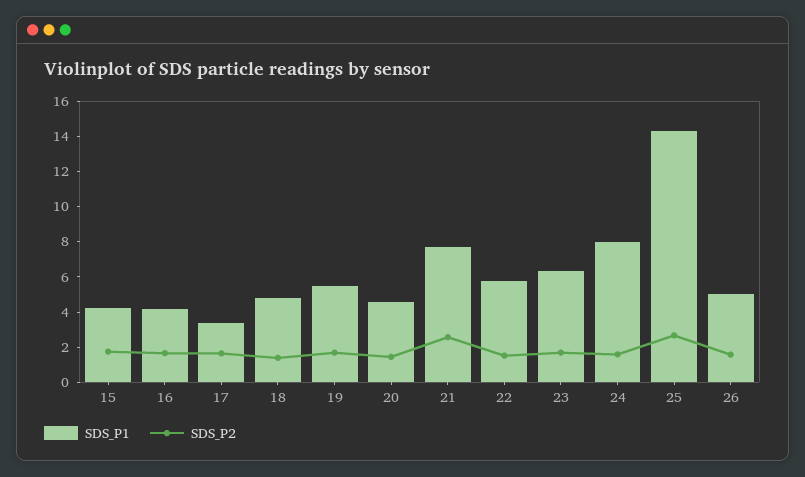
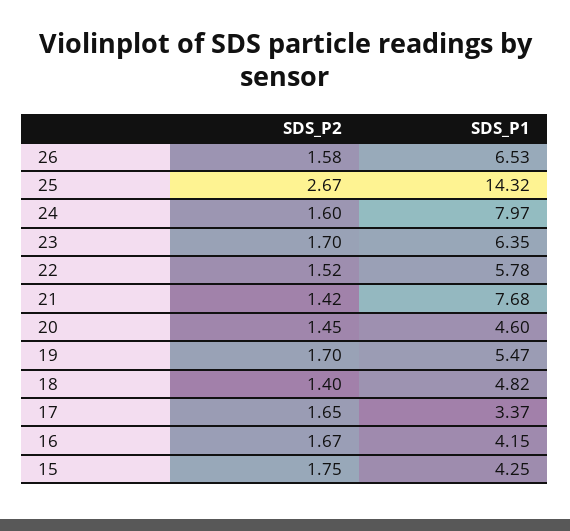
  {
    "SDS_P1": {
      "15": 4.25,
      "16": 4.15,
      "17": 3.37,
      "18": 4.82,
      "19": 5.47,
      "20": 4.6,
      "21": 7.68,
      "22": 5.78,
      "23": 6.35,
      "24": 7.97,
      "25": 14.32,
-     "26": 5
+     "26": 6.53
    },
    "SDS_P2": {
      "15": 1.75,
      "16": 1.67,
      "17": 1.65,
      "18": 1.4,
      "19": 1.7,
      "20": 1.45,
-     "21": 2.5,
+     "21": 1.42,
      "22": 1.52,
      "23": 1.7,
      "24": 1.6,
      "25": 2.67,
      "26": 1.58
    }
  }

